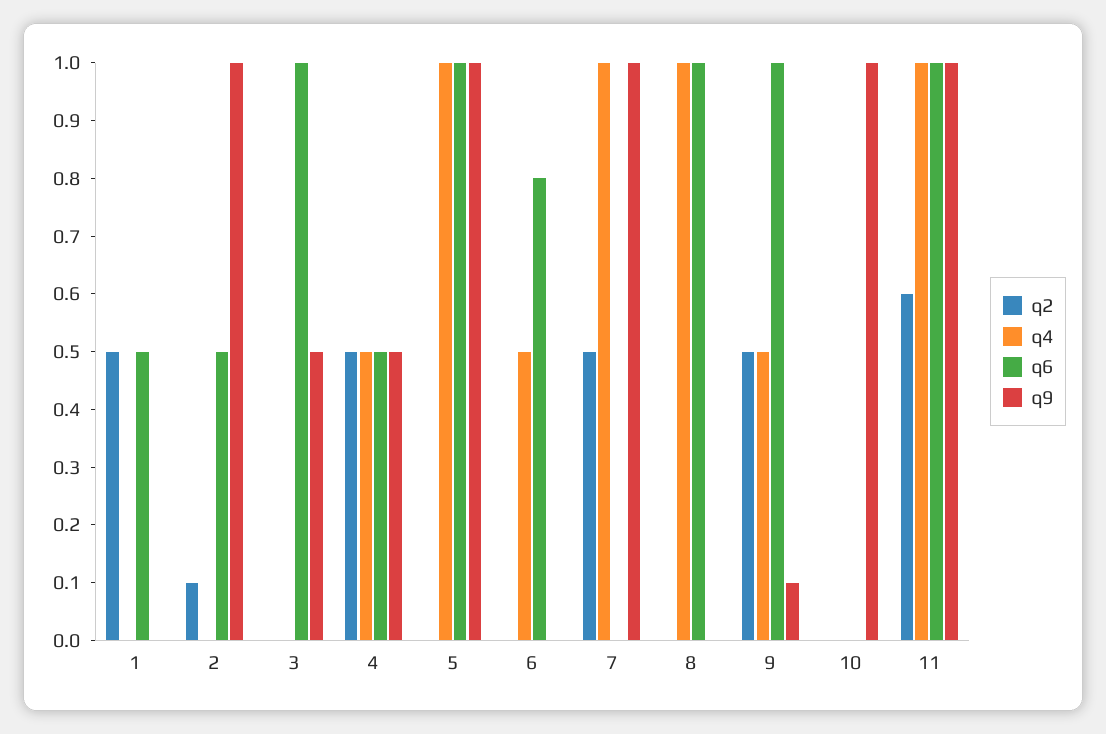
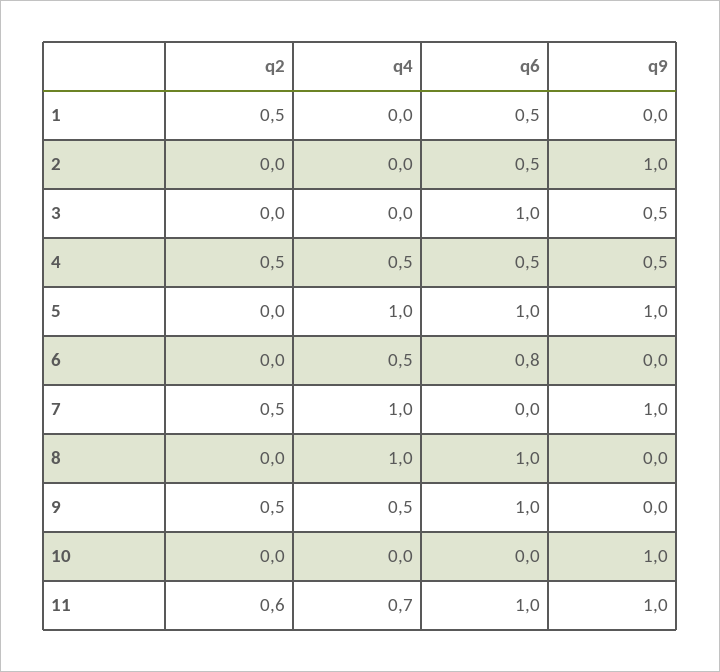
  {
    "q2": {
      "1": 0.5,
-     "2": 0.1,
+     "2": 0,
      "3": 0,
      "4": 0.5,
      "5": 0,
      "6": 0,
      "7": 0.5,
      "8": 0,
      "9": 0.5,
      "10": 0,
      "11": 0.6
    },
    "q4": {
      "1": 0,
      "2": 0,
      "3": 0,
      "4": 0.5,
      "5": 1,
      "6": 0.5,
      "7": 1,
      "8": 1,
      "9": 0.5,
      "10": 0,
-     "11": 1
+     "11": 0.7
    },
    "q6": {
      "1": 0.5,
      "2": 0.5,
      "3": 1,
      "4": 0.5,
      "5": 1,
      "6": 0.8,
      "7": 0,
      "8": 1,
      "9": 1,
      "10": 0,
      "11": 1
    },
    "q9": {
      "1": 0,
      "2": 1,
      "3": 0.5,
      "4": 0.5,
      "5": 1,
      "6": 0,
      "7": 1,
      "8": 0,
-     "9": 0.1,
+     "9": 0,
      "10": 1,
      "11": 1
    }
  }

